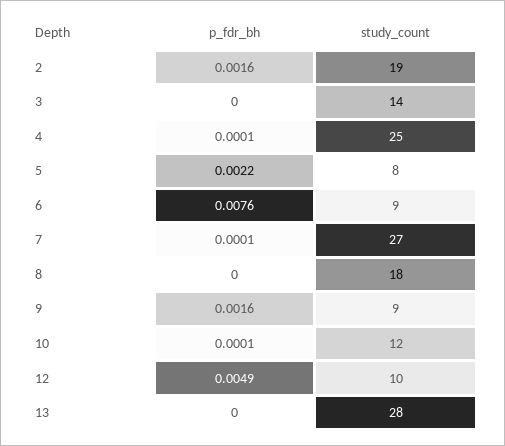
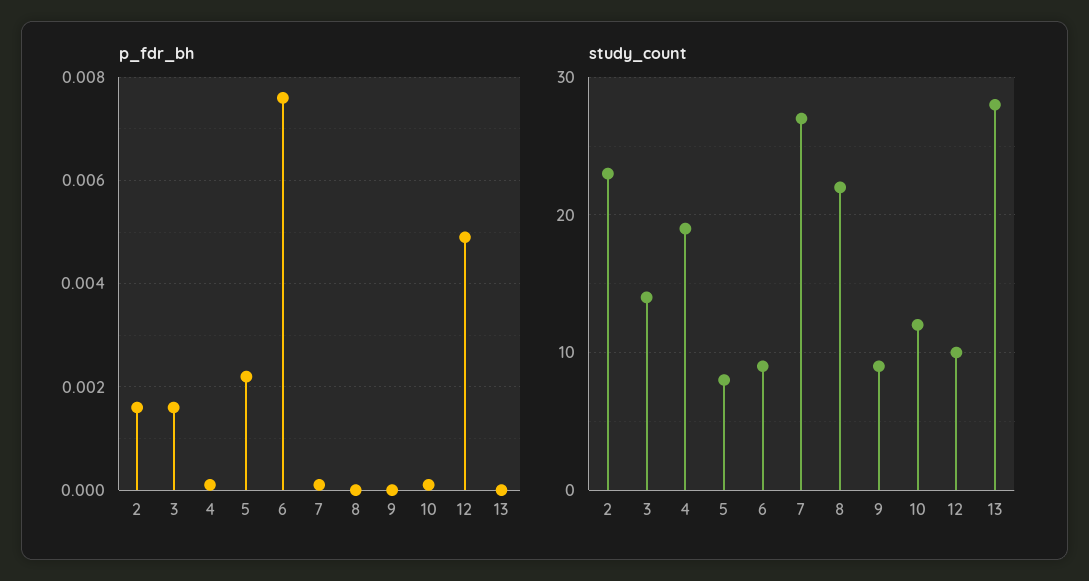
  {
    "p_fdr_bh": {
      "2": 0.0016,
-     "3": 0,
+     "3": 0.0015,
      "4": 0.0001,
      "5": 0.0022,
      "6": 0.0076,
      "7": 0.0001,
      "8": 0,
-     "9": 0.0016,
+     "9": 0,
      "10": 0.0001,
      "12": 0.0049,
      "13": 0
    },
    "study_count": {
-     "2": 19,
+     "2": 23,
      "3": 14,
-     "4": 25,
+     "4": 19,
      "5": 8,
      "6": 9,
      "7": 27,
-     "8": 18,
+     "8": 22,
      "9": 9,
      "10": 12,
      "12": 10,
      "13": 28
    }
  }

